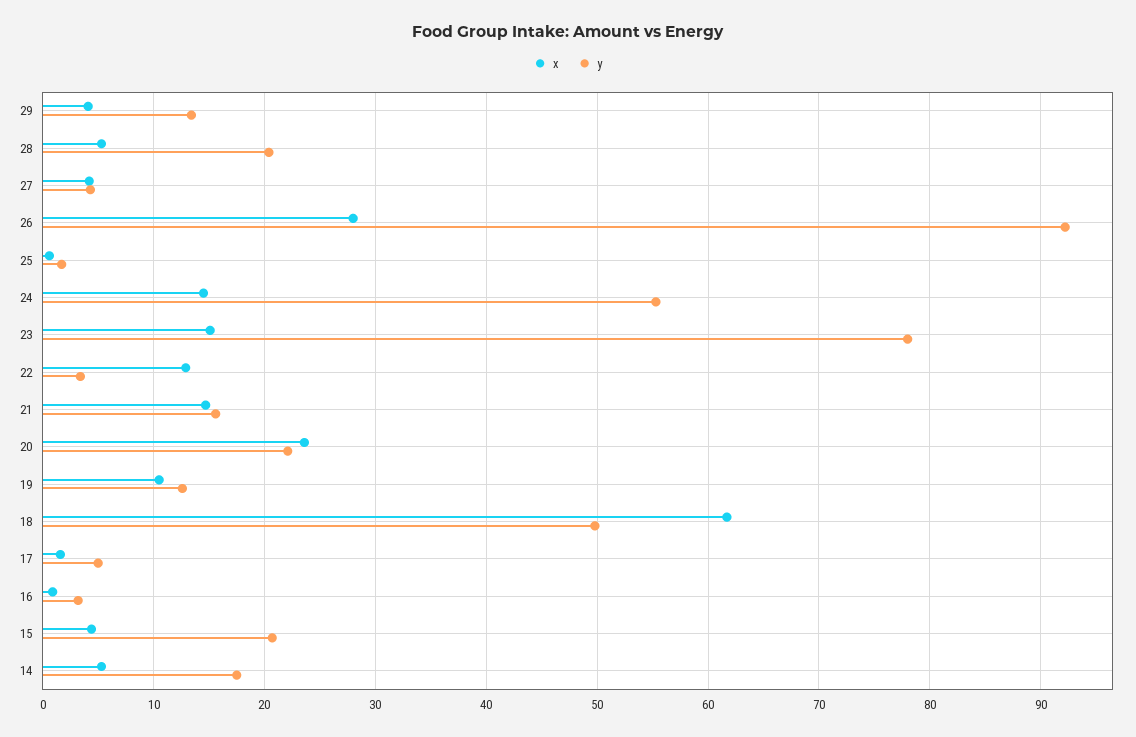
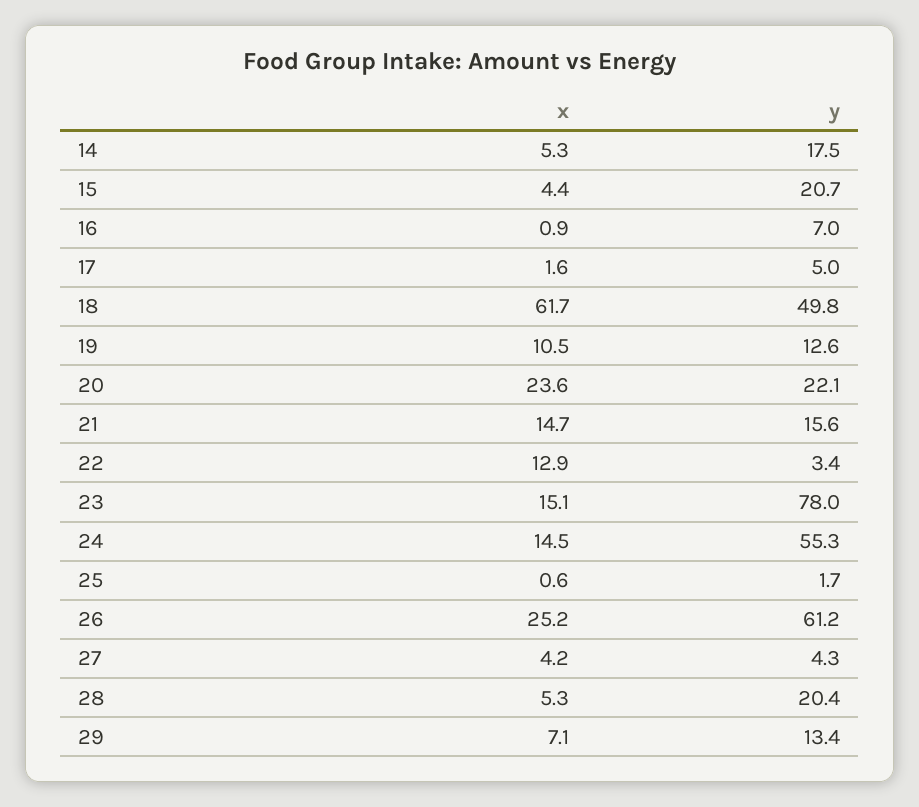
  {
    "x": {
-     "29": 4,
+     "29": 7.1,
      "28": 5.3,
      "27": 4.2,
-     "26": 28,
+     "26": 25.2,
      "25": 0.6,
      "24": 14.5,
      "23": 15.1,
      "22": 12.9,
      "21": 14.7,
      "20": 23.6,
      "19": 10.5,
      "18": 61.7,
      "17": 1.6,
      "16": 0.9,
      "15": 4.4,
      "14": 5.3
    },
    "y": {
      "29": 13.4,
      "28": 20.4,
      "27": 4.3,
-     "26": 92,
+     "26": 61.2,
      "25": 1.7,
      "24": 55.3,
      "23": 78,
      "22": 3.4,
      "21": 15.6,
      "20": 22.1,
      "19": 12.6,
      "18": 49.8,
      "17": 5,
-     "16": 3,
+     "16": 7,
      "15": 20.7,
      "14": 17.5
    }
  }

